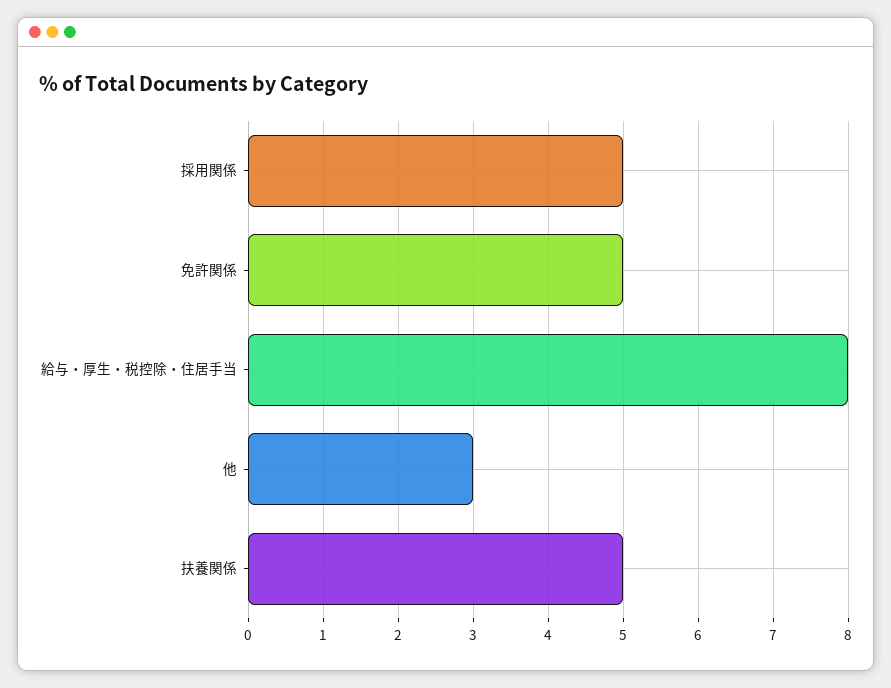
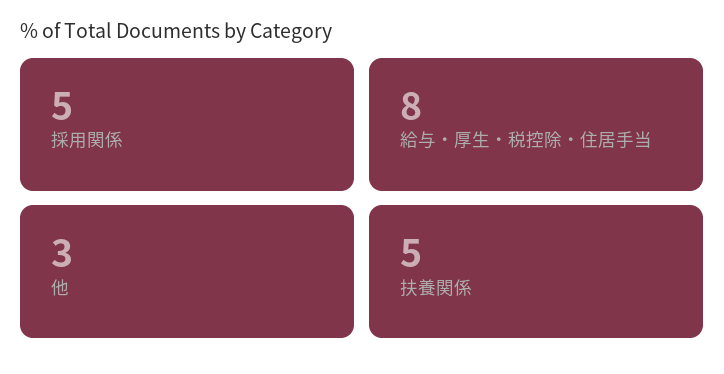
  {
    "採用関係": 5,
-   "免許関係": 5,
    "給与・厚生・税控除・住居手当": 8,
    "他": 3,
    "扶養関係": 5
  }

